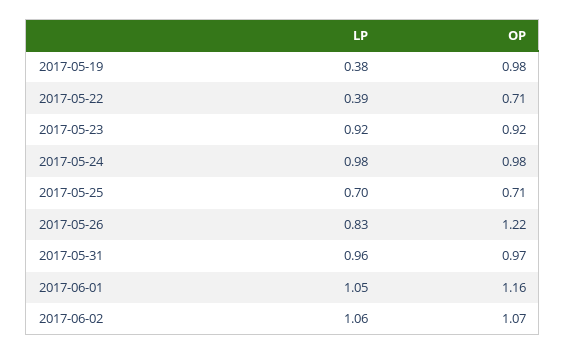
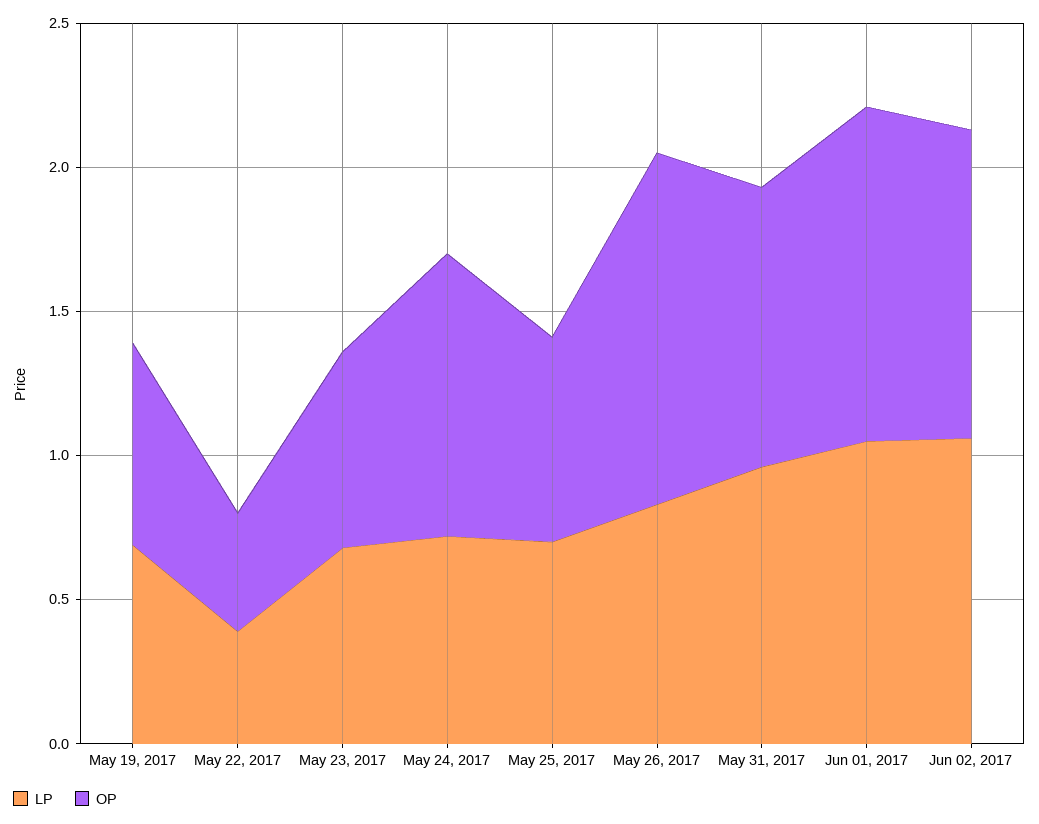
  {
    "LP": {
-     "2017-05-19": 0.38,
+     "2017-05-19": 0.7,
      "2017-05-22": 0.39,
-     "2017-05-23": 0.92,
+     "2017-05-23": 0.7,
-     "2017-05-24": 0.98,
+     "2017-05-24": 0.7,
      "2017-05-25": 0.7,
      "2017-05-26": 0.83,
      "2017-05-31": 0.96,
      "2017-06-01": 1.05,
      "2017-06-02": 1.06
    },
    "OP": {
-     "2017-05-19": 0.98,
+     "2017-05-19": 0.7,
-     "2017-05-22": 0.71,
+     "2017-05-22": 0.4,
-     "2017-05-23": 0.92,
+     "2017-05-23": 0.7,
      "2017-05-24": 0.98,
      "2017-05-25": 0.71,
      "2017-05-26": 1.22,
      "2017-05-31": 0.97,
      "2017-06-01": 1.16,
      "2017-06-02": 1.07
    }
  }

